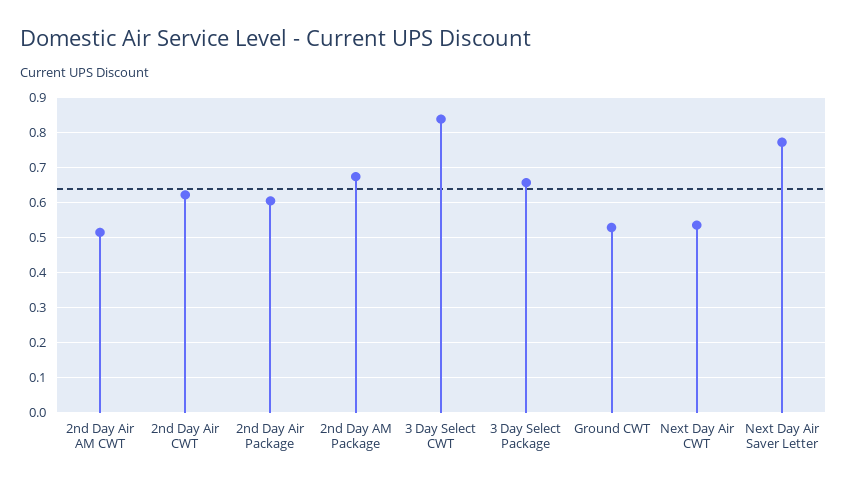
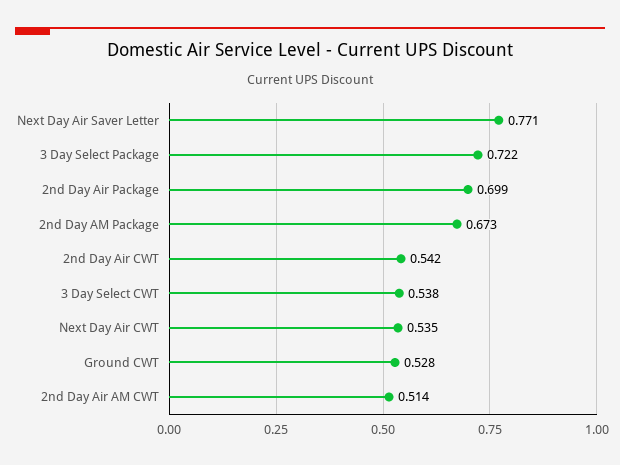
  {
    "2nd Day Air AM CWT": 0.514,
-   "2nd Day Air CWT": 0.62,
+   "2nd Day Air CWT": 0.542,
-   "2nd Day Air Package": 0.6,
+   "2nd Day Air Package": 0.699,
    "2nd Day AM Package": 0.673,
-   "3 Day Select CWT": 0.84,
+   "3 Day Select CWT": 0.538,
-   "3 Day Select Package": 0.66,
+   "3 Day Select Package": 0.722,
    "Ground CWT": 0.528,
    "Next Day Air CWT": 0.535,
    "Next Day Air Saver Letter": 0.771
  }

